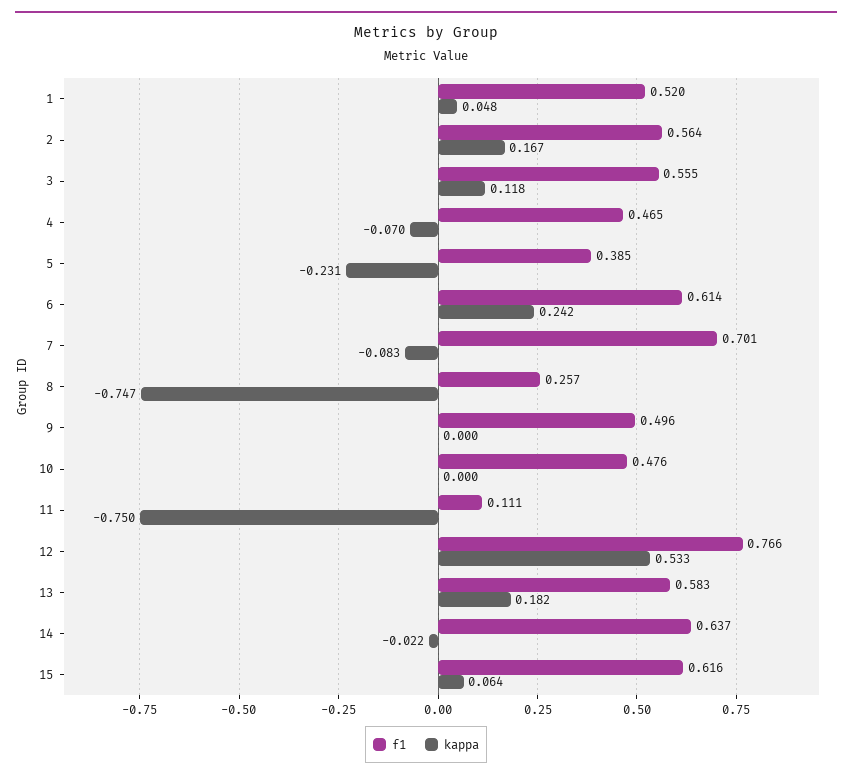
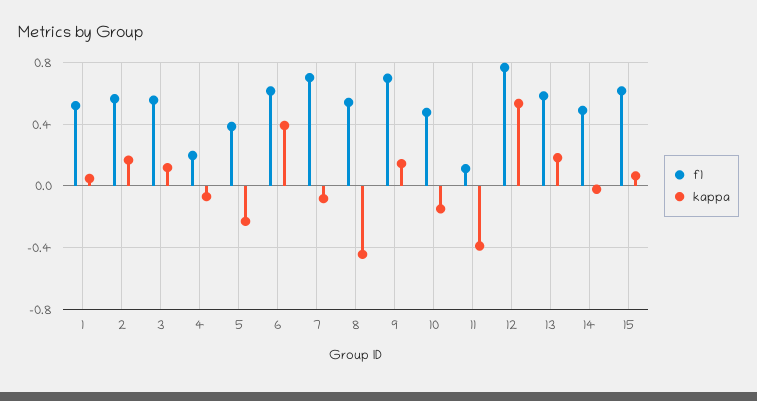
  {
    "f1": {
      "1": 0.52,
      "2": 0.564,
      "3": 0.555,
-     "4": 0.465,
+     "4": 0.2,
      "5": 0.385,
      "6": 0.614,
      "7": 0.701,
-     "8": 0.257,
+     "8": 0.55,
-     "9": 0.496,
+     "9": 0.7,
      "10": 0.476,
      "11": 0.111,
      "12": 0.766,
      "13": 0.583,
-     "14": 0.637,
+     "14": 0.5,
      "15": 0.616
    },
    "kappa": {
      "1": 0.048,
      "2": 0.167,
      "3": 0.118,
      "4": -0.07,
      "5": -0.231,
-     "6": 0.242,
+     "6": 0.4,
      "7": -0.083,
-     "8": -0.747,
+     "8": -0.45,
-     "9": 0,
+     "9": 0.15,
-     "10": 0,
+     "10": -0.15,
-     "11": -0.75,
+     "11": -0.4,
      "12": 0.533,
      "13": 0.182,
      "14": -0.022,
      "15": 0.064
    }
  }

